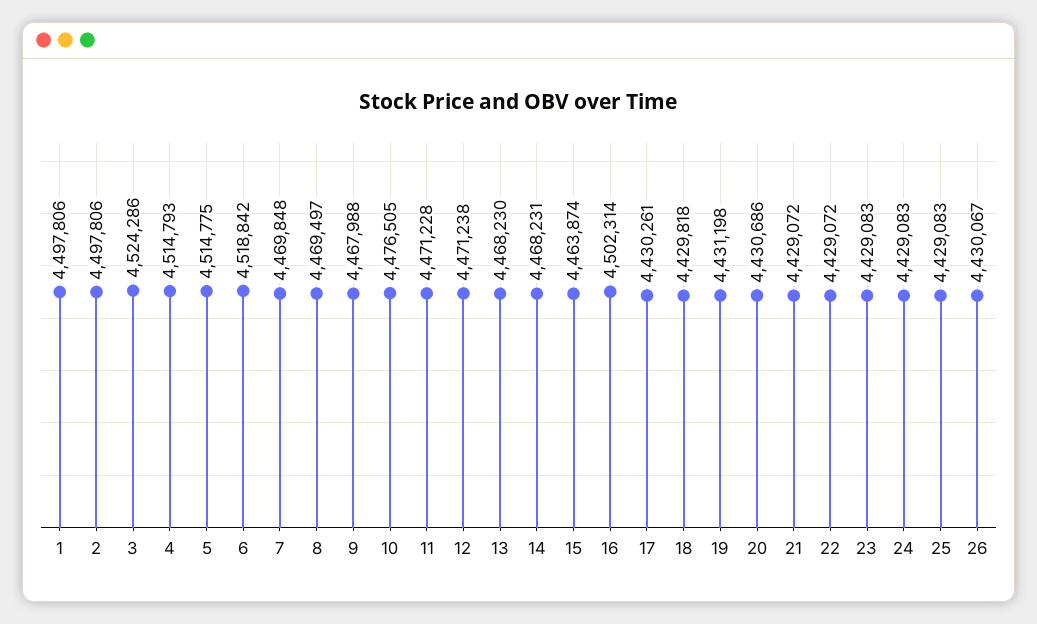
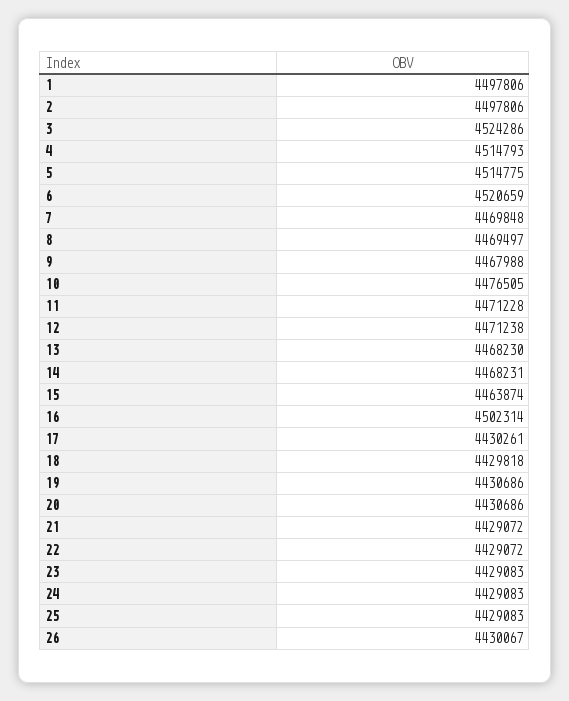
  {
    "1": 4497806,
    "2": 4497806,
    "3": 4524286,
    "4": 4514793,
    "5": 4514775,
-   "6": 4518842,
+   "6": 4520659,
    "7": 4469848,
    "8": 4469497,
    "9": 4467988,
    "10": 4476505,
    "11": 4471228,
    "12": 4471238,
    "13": 4468230,
    "14": 4468231,
    "15": 4463874,
    "16": 4502314,
    "17": 4430261,
    "18": 4429818,
-   "19": 4431198,
+   "19": 4430686,
    "20": 4430686,
    "21": 4429072,
    "22": 4429072,
    "23": 4429083,
    "24": 4429083,
    "25": 4429083,
    "26": 4430067
  }

